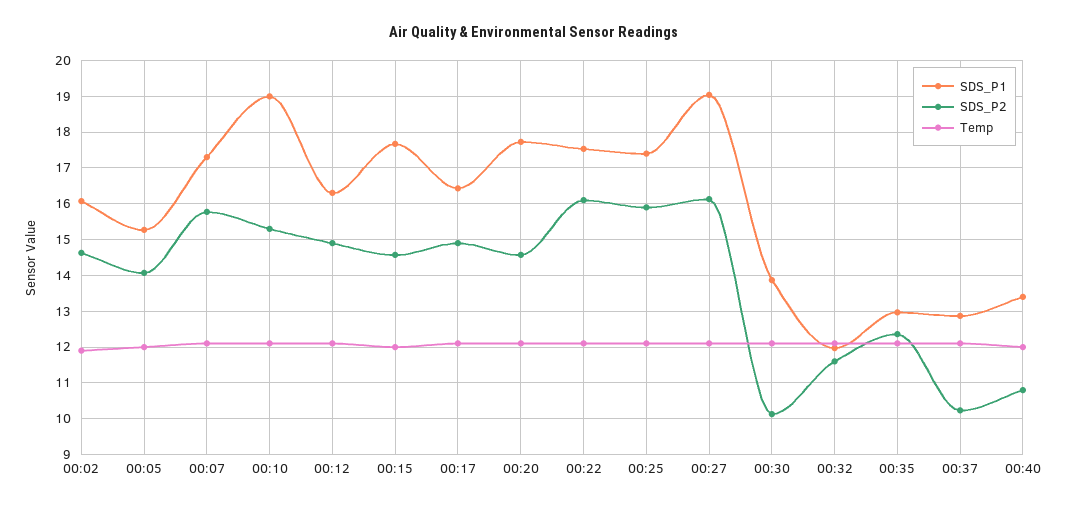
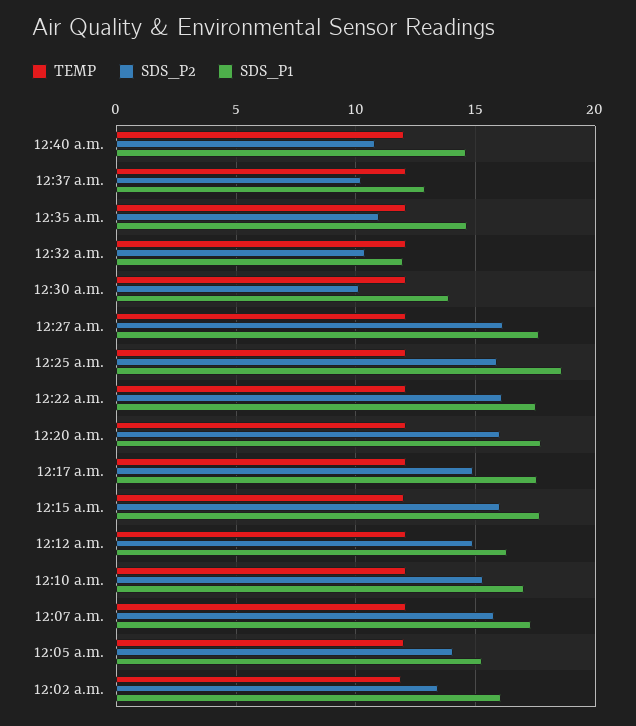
  {
    "SDS_P1": {
      "00:02": 16,
      "00:05": 15.2,
      "00:07": 17.4,
-     "00:10": 19,
+     "00:10": 17,
      "00:12": 16.4,
      "00:15": 17.6,
-     "00:17": 16.4,
+     "00:17": 17.5,
      "00:20": 17.8,
      "00:22": 17.6,
-     "00:25": 17.4,
+     "00:25": 18.5,
-     "00:27": 19,
+     "00:27": 17.5,
      "00:30": 13.8,
      "00:32": 12,
-     "00:35": 13,
+     "00:35": 14.5,
      "00:37": 12.8,
-     "00:40": 13.4
+     "00:40": 14.5
    },
    "SDS_P2": {
-     "00:02": 14.6,
+     "00:02": 13.5,
      "00:05": 14,
      "00:07": 15.8,
      "00:10": 15.4,
      "00:12": 15,
-     "00:15": 14.6,
+     "00:15": 16,
      "00:17": 15,
-     "00:20": 14.6,
+     "00:20": 16,
      "00:22": 16.2,
      "00:25": 16,
      "00:27": 16.2,
      "00:30": 10.2,
-     "00:32": 11.6,
+     "00:32": 10.5,
-     "00:35": 12.4,
+     "00:35": 11,
      "00:37": 10.2,
      "00:40": 10.8
    },
    "Temp": {
      "00:02": 12,
      "00:05": 12,
      "00:07": 12.2,
      "00:10": 12.2,
      "00:12": 12.2,
      "00:15": 12,
      "00:17": 12.2,
      "00:20": 12.2,
      "00:22": 12.2,
      "00:25": 12.2,
      "00:27": 12.2,
      "00:30": 12.2,
      "00:32": 12.2,
      "00:35": 12.2,
      "00:37": 12.2,
      "00:40": 12
    }
  }

